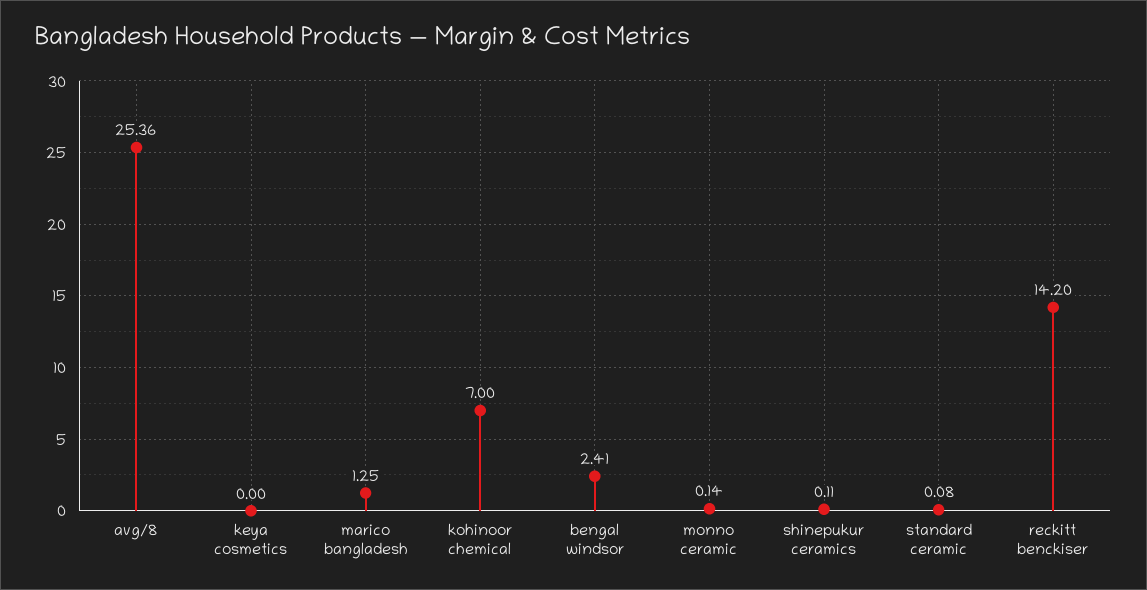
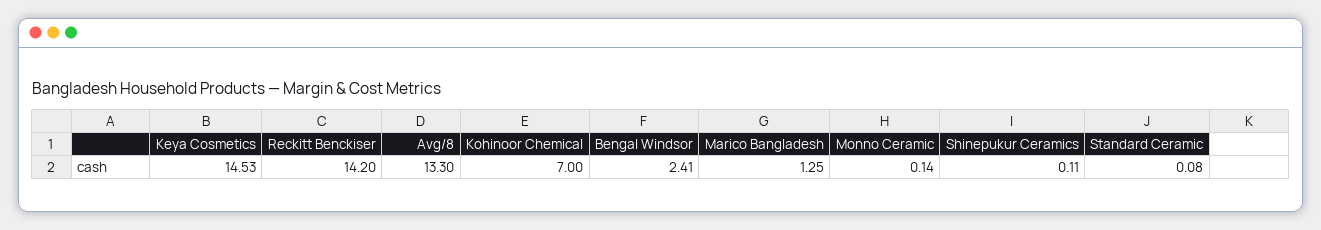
  {
-   "avg/8": 25.36,
+   "avg/8": 13.3,
-   "keya cosmetics": 0,
+   "keya cosmetics": 14.53,
    "marico bangladesh": 1.25,
    "kohinoor chemical": 7,
    "bengal windsor": 2.41,
    "monno ceramic": 0.14,
    "shinepukur ceramics": 0.11,
    "standard ceramic": 0.08,
    "reckitt benckiser": 14.2
  }

